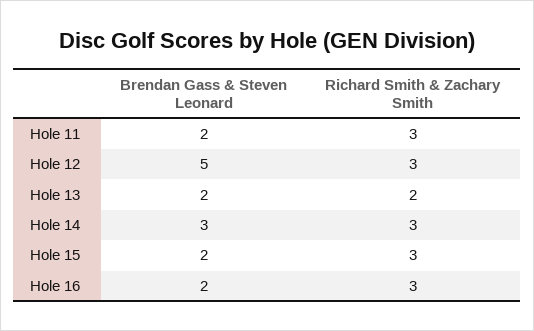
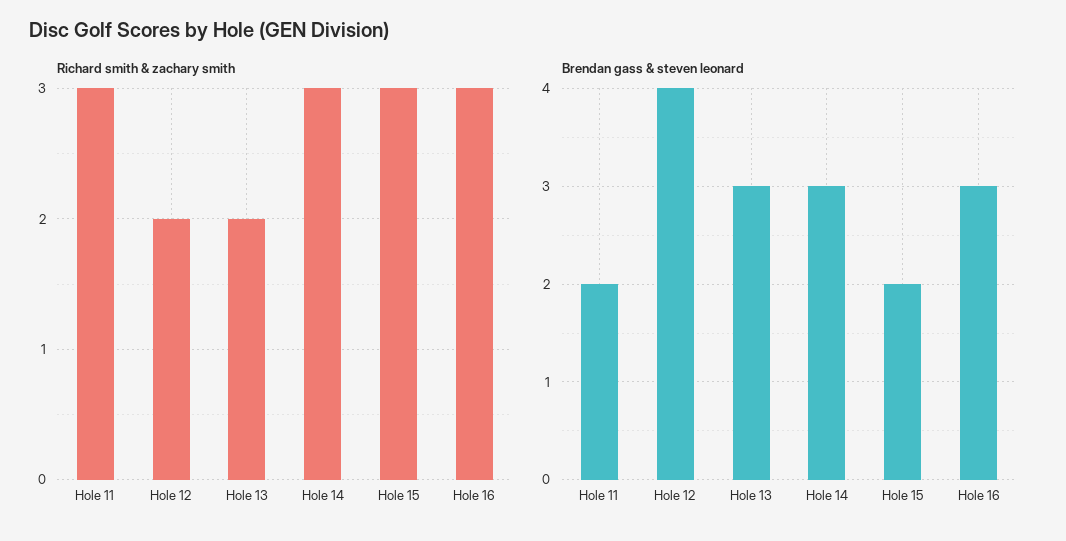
  {
    "Brendan Gass & Steven Leonard": {
      "Hole 11": 2,
-     "Hole 12": 5,
+     "Hole 12": 4,
-     "Hole 13": 2,
+     "Hole 13": 3,
      "Hole 14": 3,
      "Hole 15": 2,
-     "Hole 16": 2
+     "Hole 16": 3
    },
    "Richard Smith & Zachary Smith": {
      "Hole 11": 3,
-     "Hole 12": 3,
+     "Hole 12": 2,
      "Hole 13": 2,
      "Hole 14": 3,
      "Hole 15": 3,
      "Hole 16": 3
    }
  }

